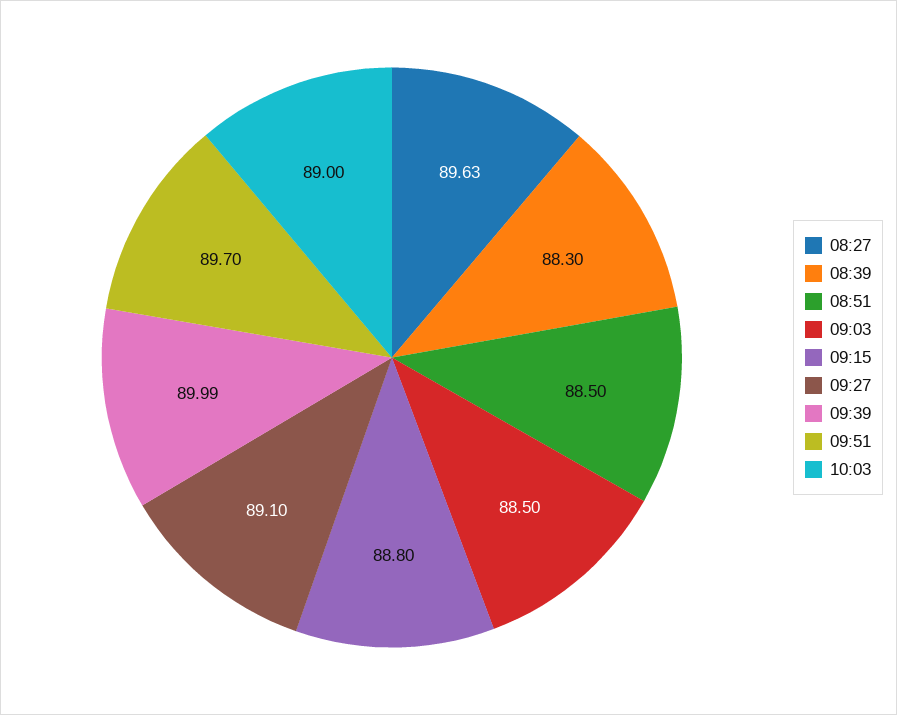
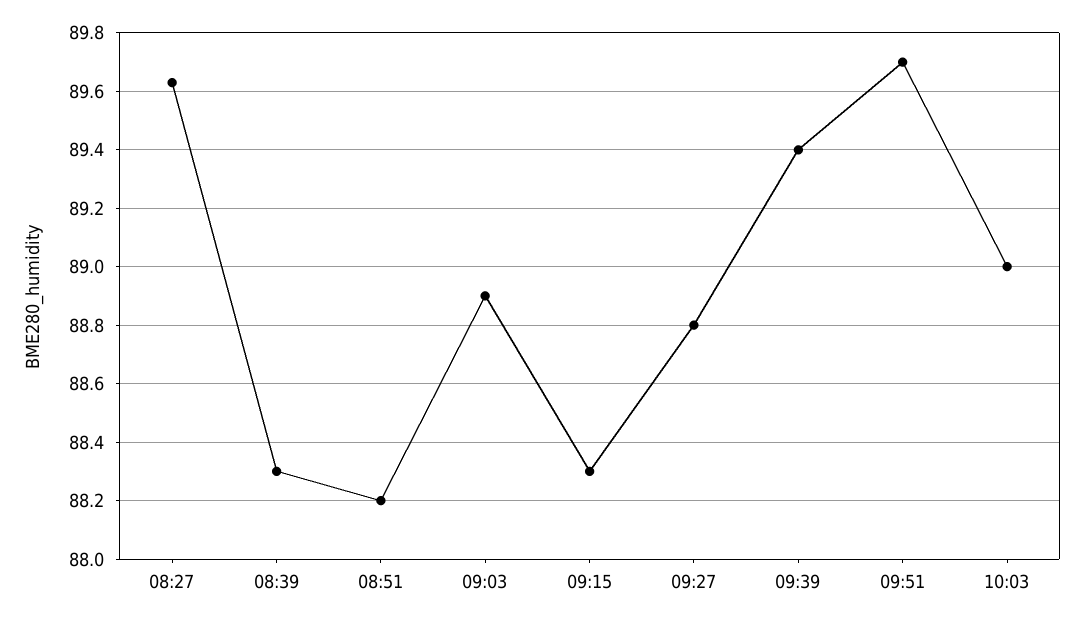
  {
    "08:27": 89.63,
    "08:39": 88.3,
-   "08:51": 88.5,
+   "08:51": 88.2,
-   "09:03": 88.5,
+   "09:03": 88.9,
-   "09:15": 88.8,
+   "09:15": 88.3,
-   "09:27": 89.1,
+   "09:27": 88.8,
-   "09:39": 89.99,
+   "09:39": 89.4,
    "09:51": 89.7,
    "10:03": 89
  }

